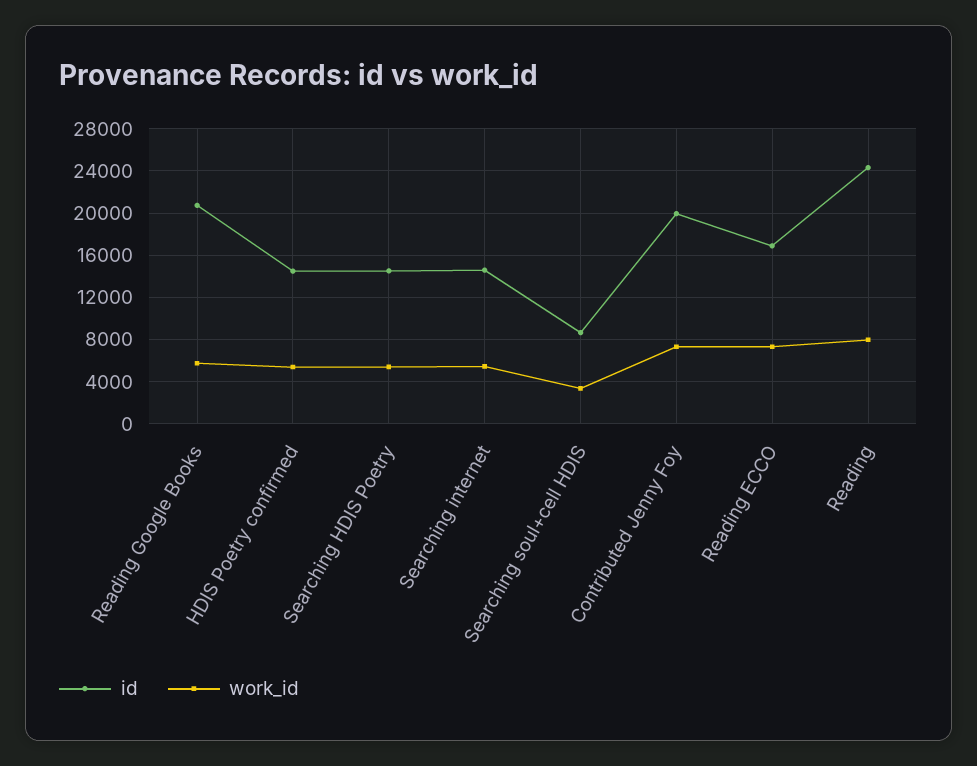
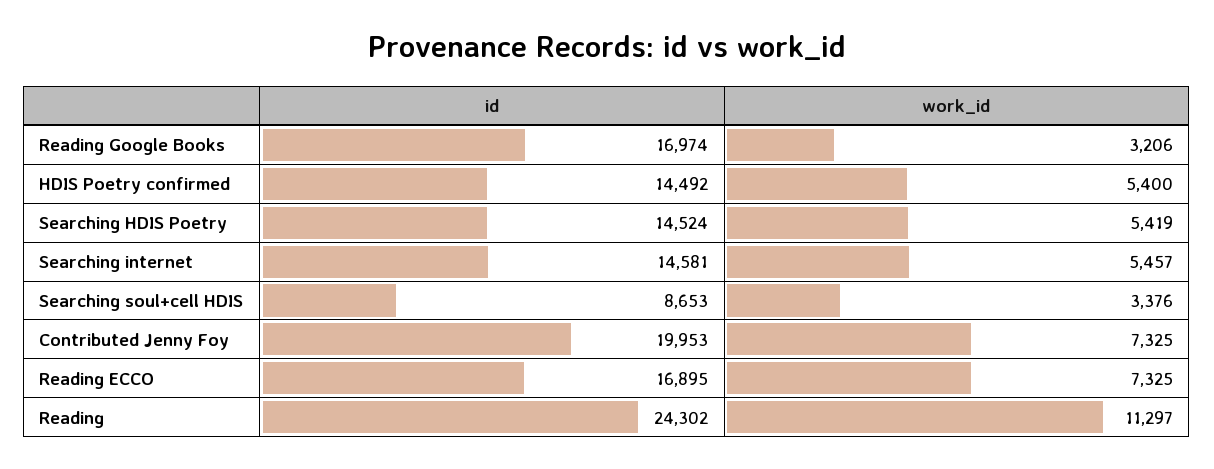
  {
    "id": {
-     "Reading Google Books": 21000,
+     "Reading Google Books": 16974,
      "HDIS Poetry confirmed": 14492,
      "Searching HDIS Poetry": 14524,
      "Searching internet": 14581,
      "Searching soul+cell HDIS": 8653,
      "Contributed Jenny Foy": 19953,
      "Reading ECCO": 16895,
      "Reading": 24302
    },
    "work_id": {
-     "Reading Google Books": 6000,
+     "Reading Google Books": 3206,
      "HDIS Poetry confirmed": 5400,
      "Searching HDIS Poetry": 5419,
      "Searching internet": 5457,
      "Searching soul+cell HDIS": 3376,
      "Contributed Jenny Foy": 7325,
      "Reading ECCO": 7325,
-     "Reading": 8000
+     "Reading": 11297
    }
  }

